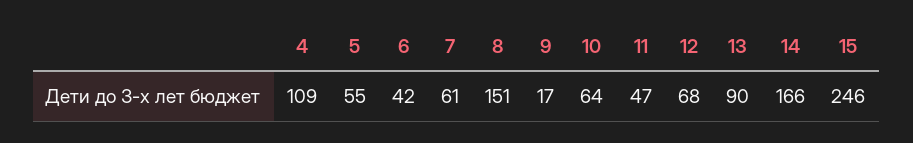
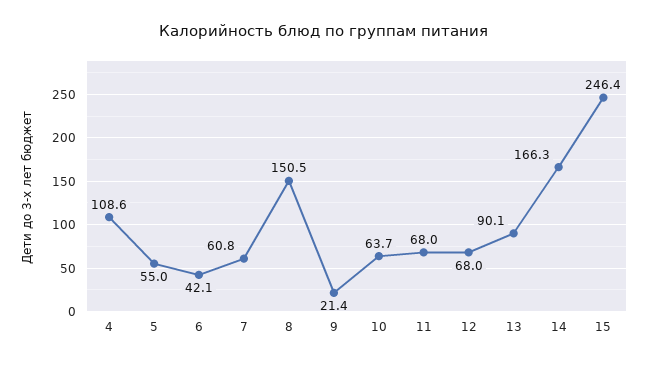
  {
    "4": 108.6,
    "5": 55,
    "6": 42.1,
    "7": 60.8,
    "8": 150.5,
-   "9": 17,
+   "9": 21.4,
    "10": 63.7,
-   "11": 47,
+   "11": 68,
    "12": 68,
    "13": 90.1,
    "14": 166.3,
    "15": 246.4
  }

